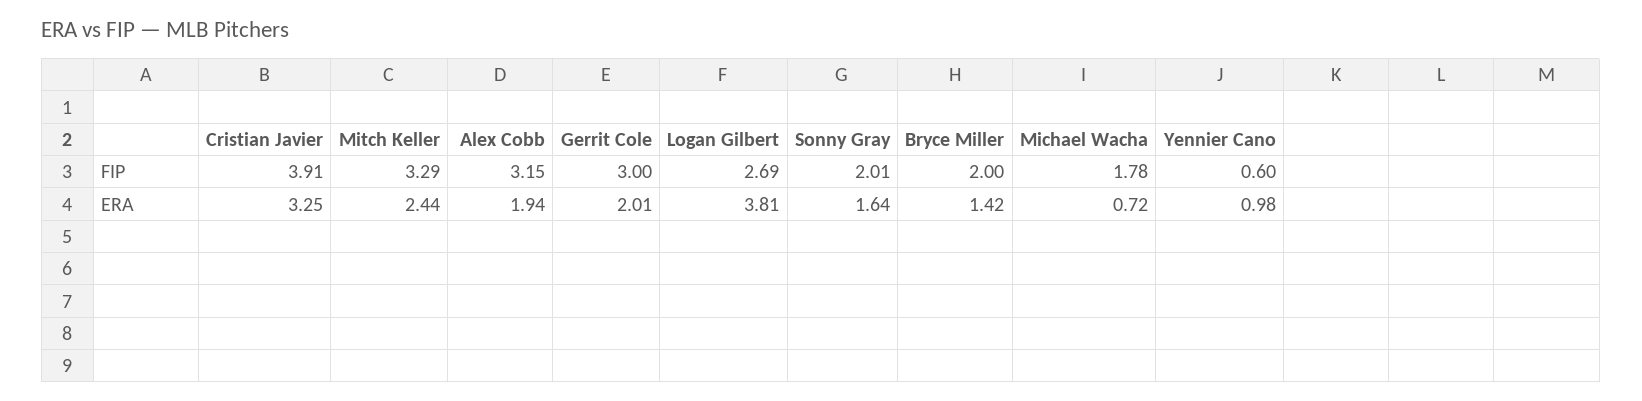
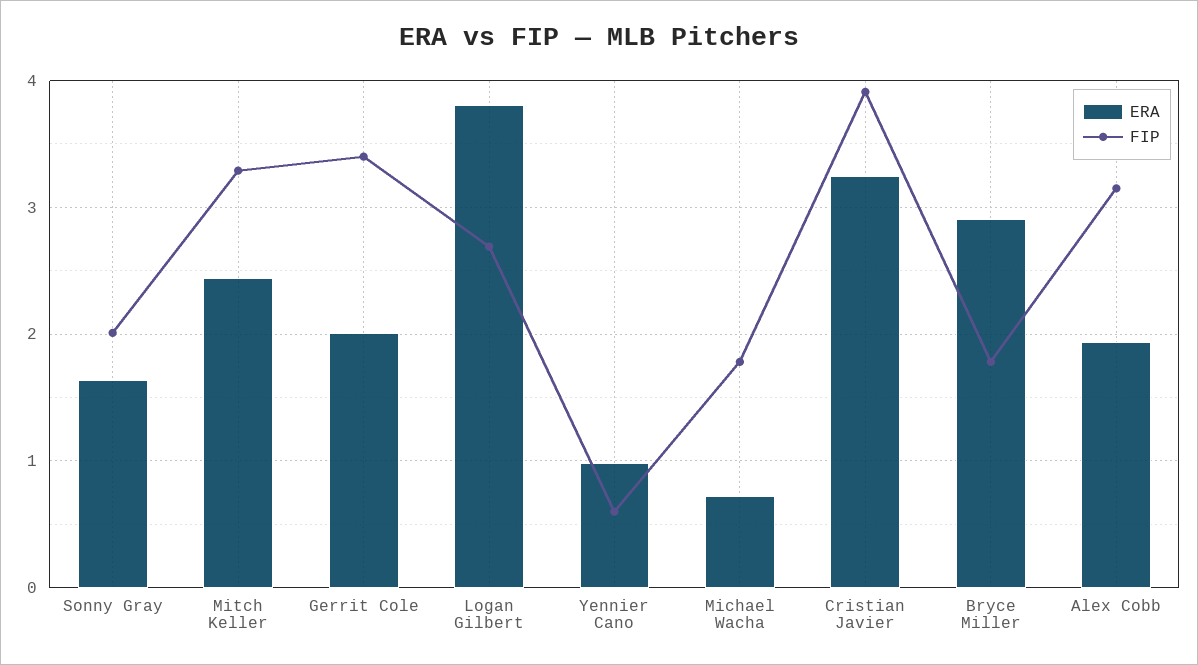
  {
    "FIP": {
      "Cristian Javier": 3.91,
      "Mitch Keller": 3.29,
      "Alex Cobb": 3.15,
-     "Gerrit Cole": 3,
+     "Gerrit Cole": 3.4,
      "Logan Gilbert": 2.69,
      "Sonny Gray": 2.01,
-     "Bryce Miller": 2,
+     "Bryce Miller": 1.8,
      "Michael Wacha": 1.78,
      "Yennier Cano": 0.6
    },
    "ERA": {
      "Cristian Javier": 3.25,
      "Mitch Keller": 2.44,
      "Alex Cobb": 1.94,
      "Gerrit Cole": 2.01,
      "Logan Gilbert": 3.81,
      "Sonny Gray": 1.64,
-     "Bryce Miller": 1.42,
+     "Bryce Miller": 2.9,
      "Michael Wacha": 0.72,
      "Yennier Cano": 0.98
    }
  }

